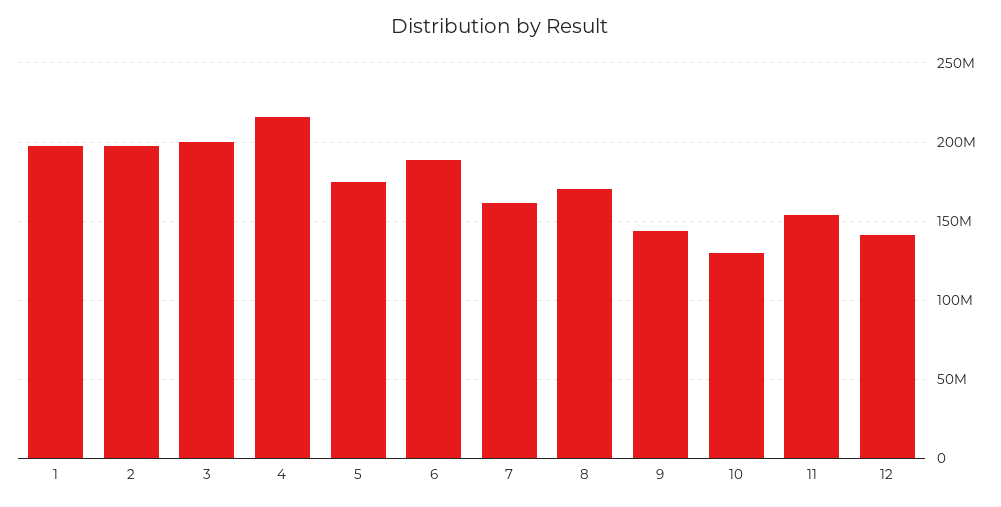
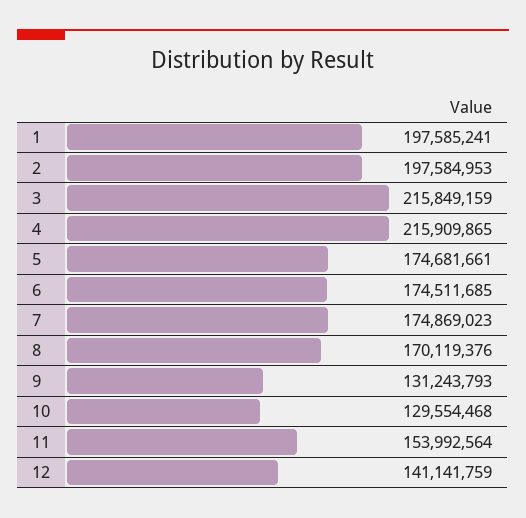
  {
    "1": 197585241,
    "2": 197584953,
-   "3": 200000000,
+   "3": 215849159,
    "4": 215909865,
    "5": 174681661,
-   "6": 190000000,
+   "6": 174511685,
-   "7": 160000000,
+   "7": 174869023,
    "8": 170119376,
-   "9": 145000000,
+   "9": 131243793,
    "10": 129554468,
    "11": 153992564,
    "12": 141141759
  }

